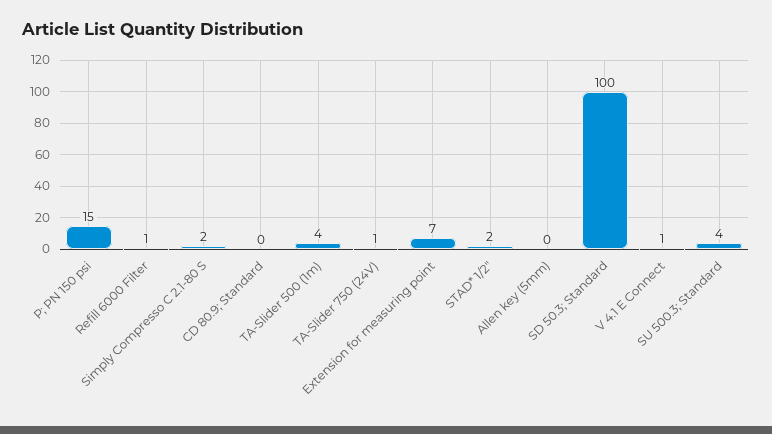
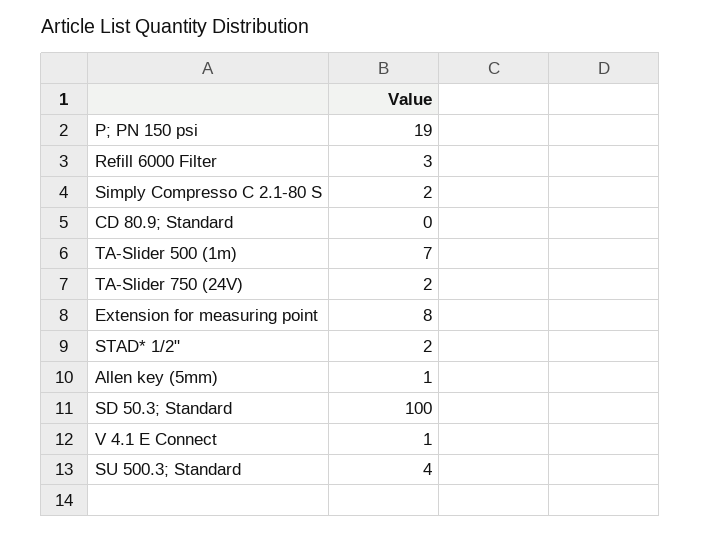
  {
-   "P; PN 150 psi": 15,
+   "P; PN 150 psi": 19,
-   "Refill 6000 Filter": 1,
+   "Refill 6000 Filter": 3,
    "Simply Compresso C 2.1-80 S": 2,
    "CD 80.9; Standard": 0,
-   "TA-Slider 500 (1m)": 4,
+   "TA-Slider 500 (1m)": 7,
-   "TA-Slider 750 (24V)": 1,
+   "TA-Slider 750 (24V)": 2,
-   "Extension for measuring point": 7,
+   "Extension for measuring point": 8,
    "STAD* 1/2\"": 2,
-   "Allen key (5mm)": 0,
+   "Allen key (5mm)": 1,
    "SD 50.3; Standard": 100,
    "V 4.1 E Connect": 1,
    "SU 500.3; Standard": 4
  }

